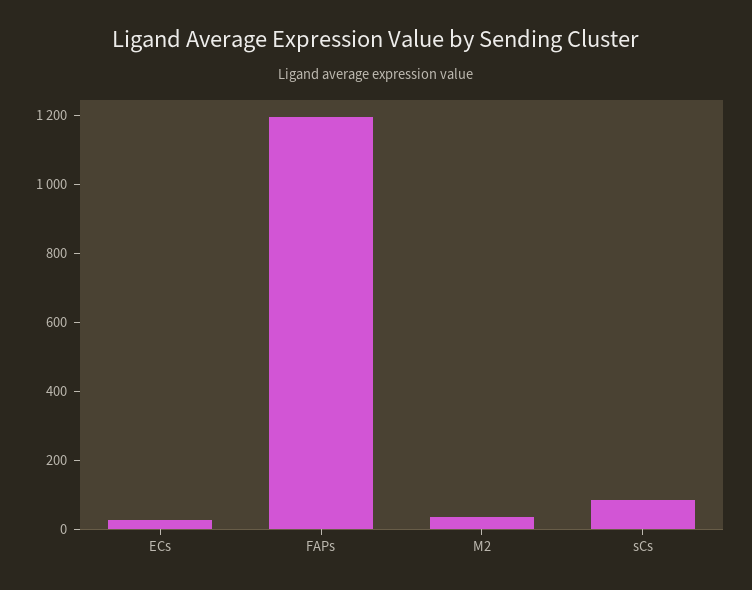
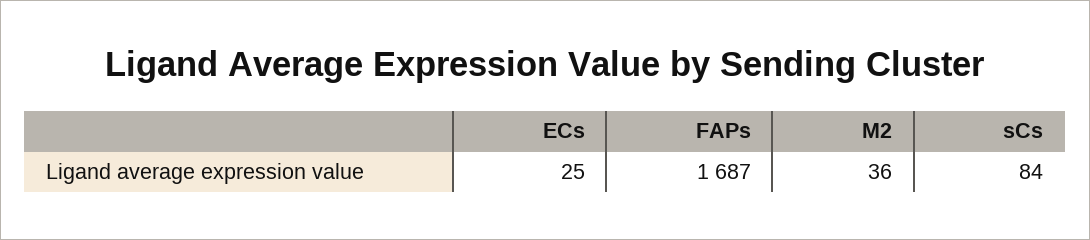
  {
    "ECs": 25,
-   "FAPs": 1200,
+   "FAPs": 1687,
    "M2": 36,
    "sCs": 84
  }

